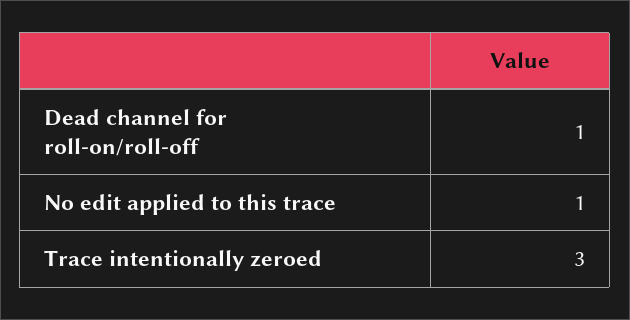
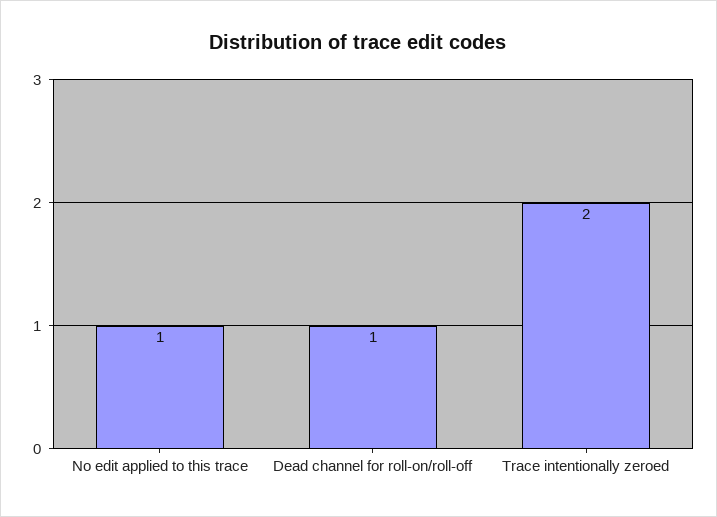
  {
    "Dead channel for roll-on/roll-off": 1,
    "No edit applied to this trace": 1,
-   "Trace intentionally zeroed": 3
+   "Trace intentionally zeroed": 2
  }

